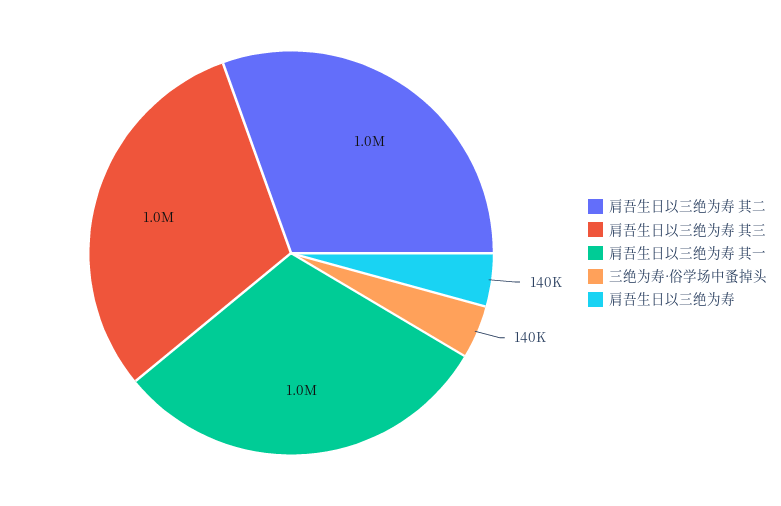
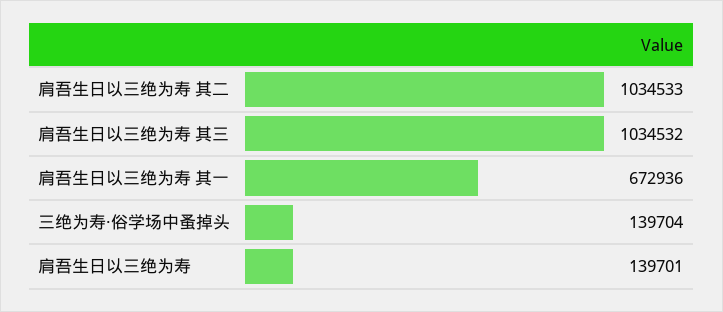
  {
    "肩吾生日以三绝为寿 其二": 1034533,
    "肩吾生日以三绝为寿 其三": 1034532,
-   "肩吾生日以三绝为寿 其一": 1000000,
+   "肩吾生日以三绝为寿 其一": 672936,
    "三绝为寿·俗学场中蚤掉头": 139704,
    "肩吾生日以三绝为寿": 139701
  }

